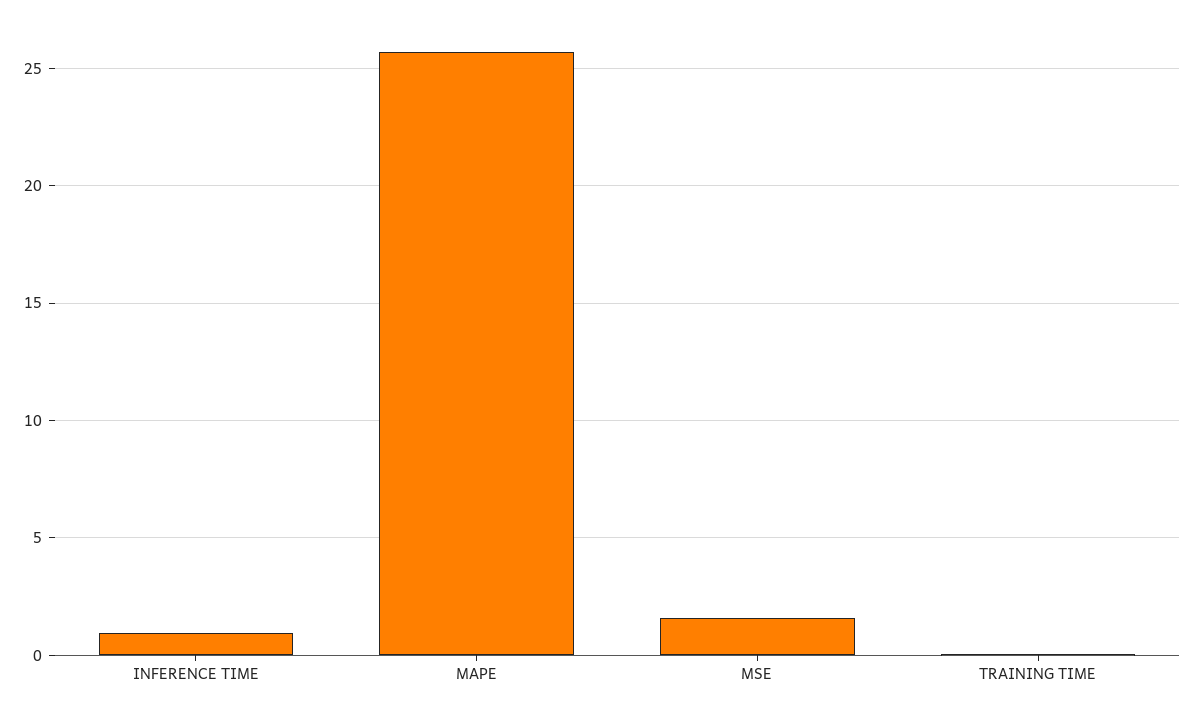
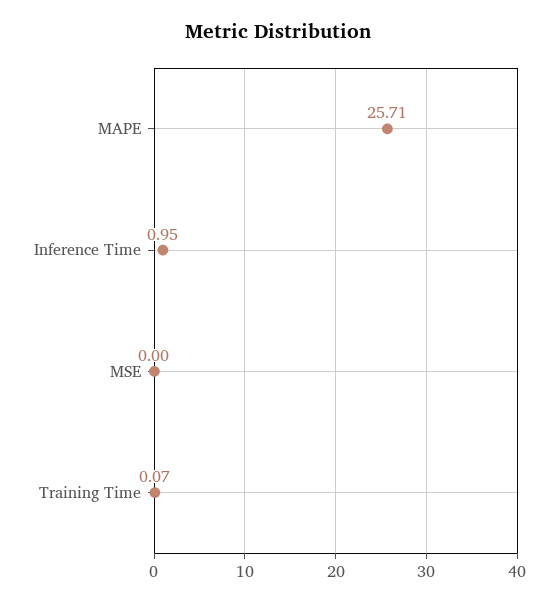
  {
    "INFERENCE TIME": 0.95,
    "MAPE": 25.71,
-   "MSE": 1.5,
+   "MSE": 0,
    "TRAINING TIME": 0.07
  }

